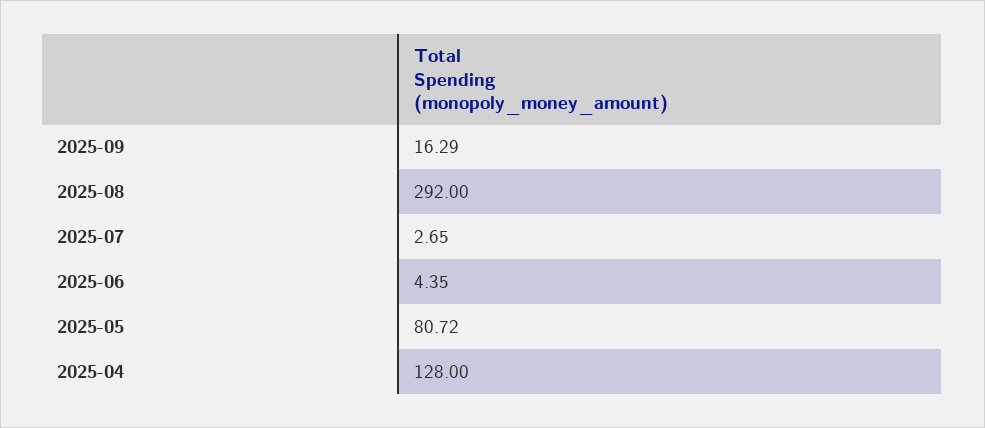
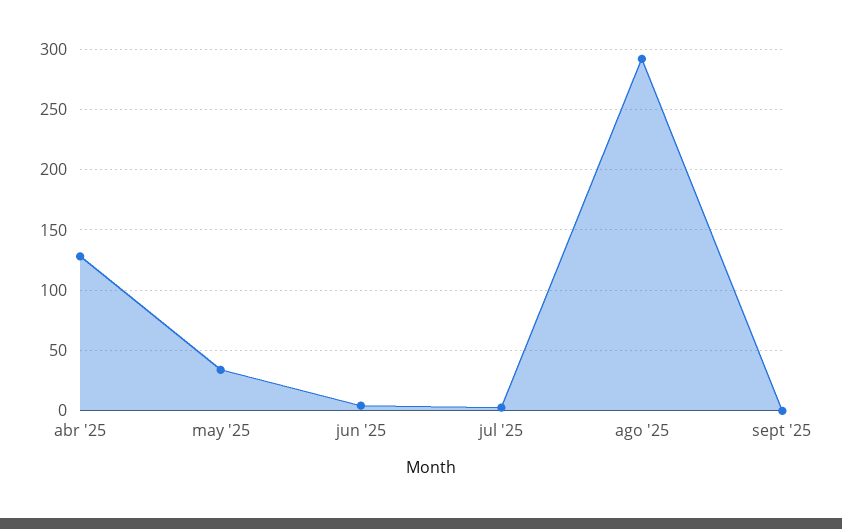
  {
-   "2025-09": 16.29,
+   "2025-09": 0,
    "2025-08": 292,
    "2025-07": 2.65,
    "2025-06": 4.35,
-   "2025-05": 80.72,
+   "2025-05": 35,
    "2025-04": 128
  }

